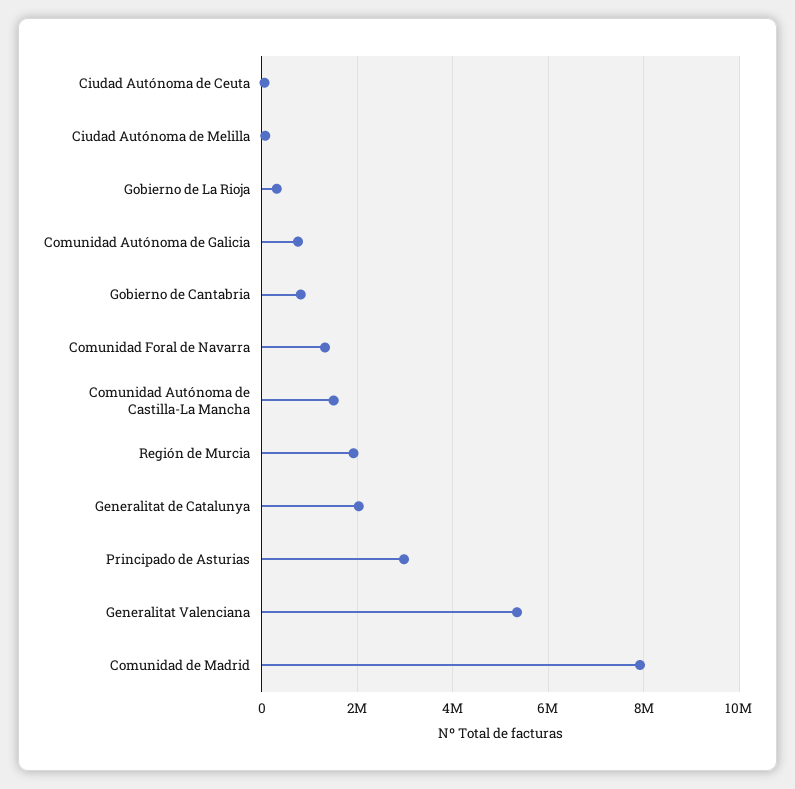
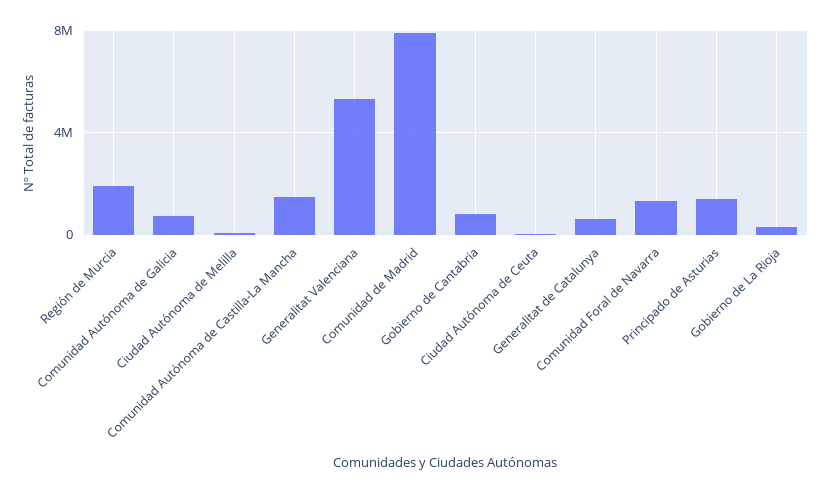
  {
    "Ciudad Autónoma de Ceuta": 0,
    "Ciudad Autónoma de Melilla": 0,
    "Gobierno de La Rioja": 400000,
    "Comunidad Autónoma de Galicia": 800000,
    "Gobierno de Cantabria": 800000,
    "Comunidad Foral de Navarra": 1400000,
    "Comunidad Autónoma de Castilla-La Mancha": 1600000,
    "Región de Murcia": 2000000,
-   "Generalitat de Catalunya": 2000000,
+   "Generalitat de Catalunya": 500000,
-   "Principado de Asturias": 3000000,
+   "Principado de Asturias": 1500000,
    "Generalitat Valenciana": 5400000,
    "Comunidad de Madrid": 8000000
  }

